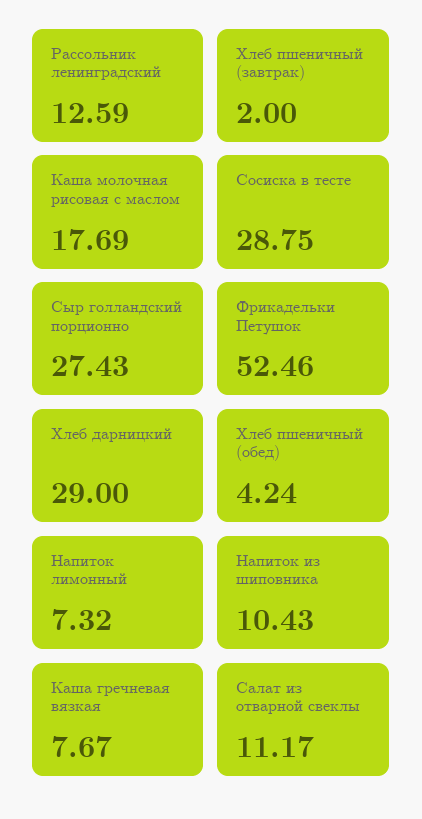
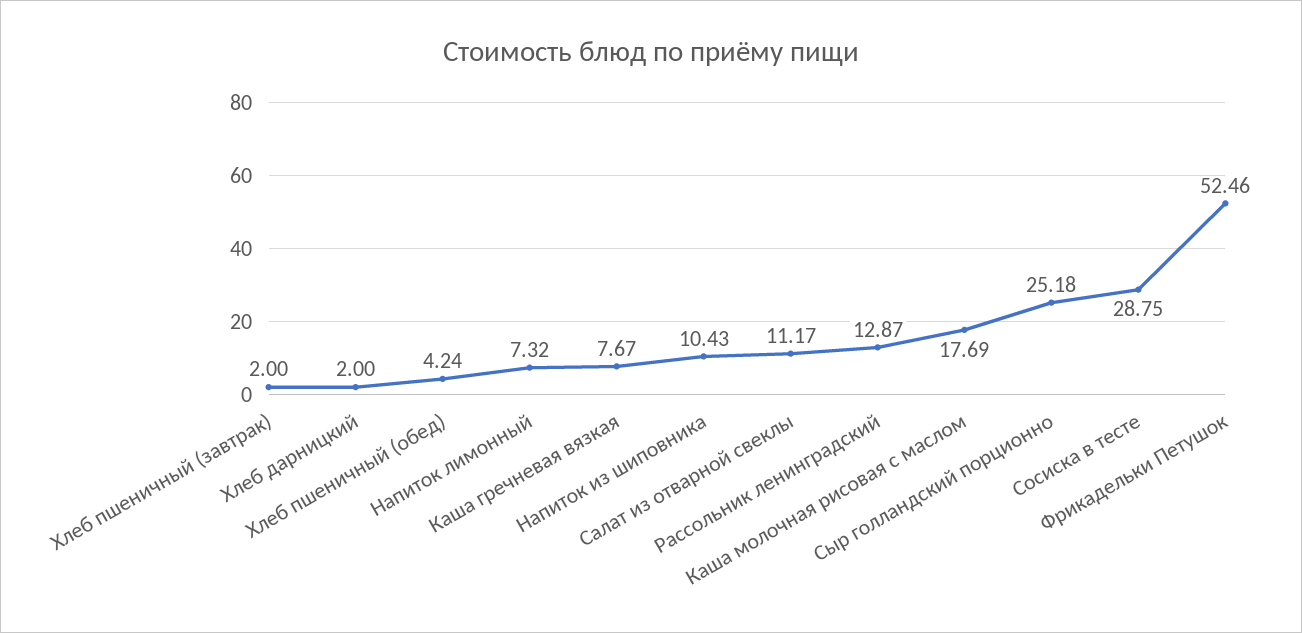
  {
-   "Рассольник ленинградский": 12.59,
+   "Рассольник ленинградский": 12.87,
    "Хлеб пшеничный (завтрак)": 2,
    "Каша молочная рисовая с маслом": 17.69,
    "Сосиска в тесте": 28.75,
-   "Сыр голландский порционно": 27.43,
+   "Сыр голландский порционно": 25.18,
    "Фрикадельки Петушок": 52.46,
-   "Хлеб дарницкий": 29,
+   "Хлеб дарницкий": 2,
    "Хлеб пшеничный (обед)": 4.24,
    "Напиток лимонный": 7.32,
    "Напиток из шиповника": 10.43,
    "Каша гречневая вязкая": 7.67,
    "Салат из отварной свеклы": 11.17
  }

